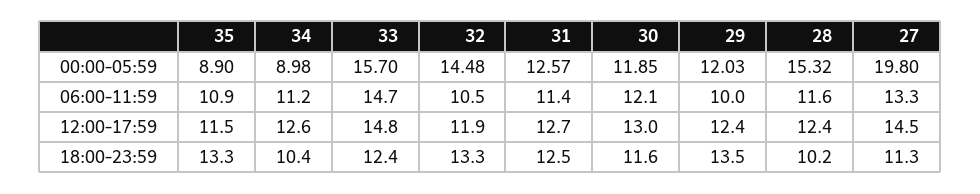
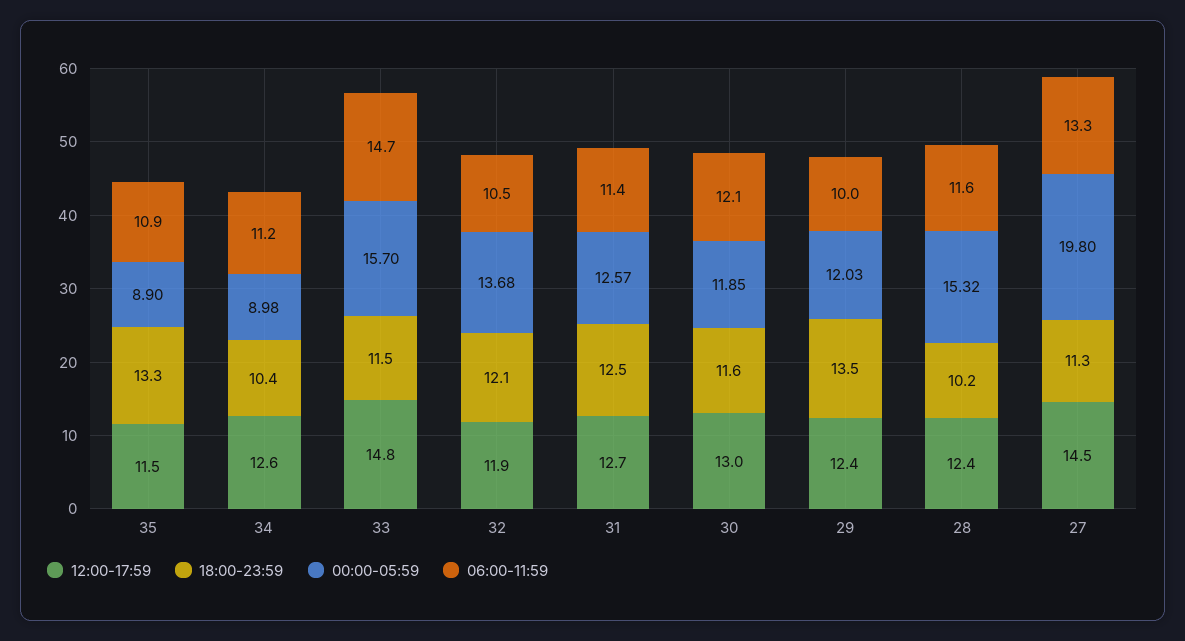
  {
    "00:00-05:59": {
      "35": 8.9,
      "34": 8.98,
      "33": 15.7,
-     "32": 14.48,
+     "32": 13.68,
      "31": 12.57,
      "30": 11.85,
      "29": 12.03,
      "28": 15.32,
      "27": 19.8
    },
    "06:00-11:59": {
      "35": 10.9,
      "34": 11.2,
      "33": 14.7,
      "32": 10.5,
      "31": 11.4,
      "30": 12.1,
      "29": 10,
      "28": 11.6,
      "27": 13.3
    },
    "12:00-17:59": {
      "35": 11.5,
      "34": 12.6,
      "33": 14.8,
      "32": 11.9,
      "31": 12.7,
      "30": 13,
      "29": 12.4,
      "28": 12.4,
      "27": 14.5
    },
    "18:00-23:59": {
      "35": 13.3,
      "34": 10.4,
-     "33": 12.4,
+     "33": 11.5,
-     "32": 13.3,
+     "32": 12.1,
      "31": 12.5,
      "30": 11.6,
      "29": 13.5,
      "28": 10.2,
      "27": 11.3
    }
  }

